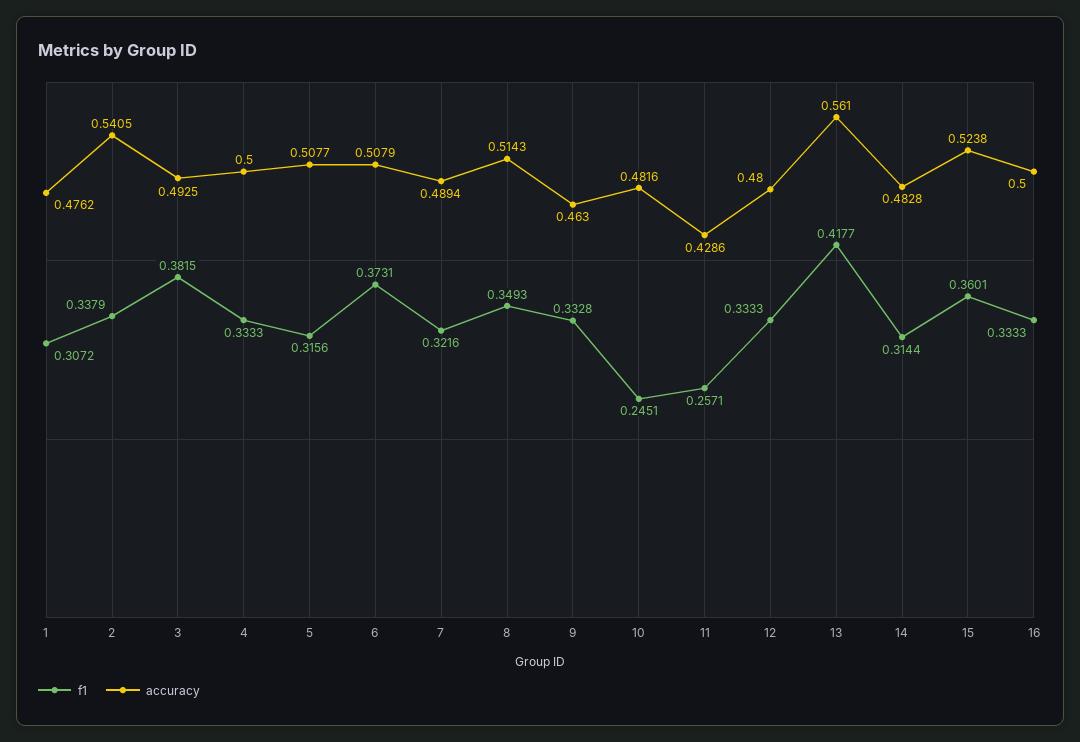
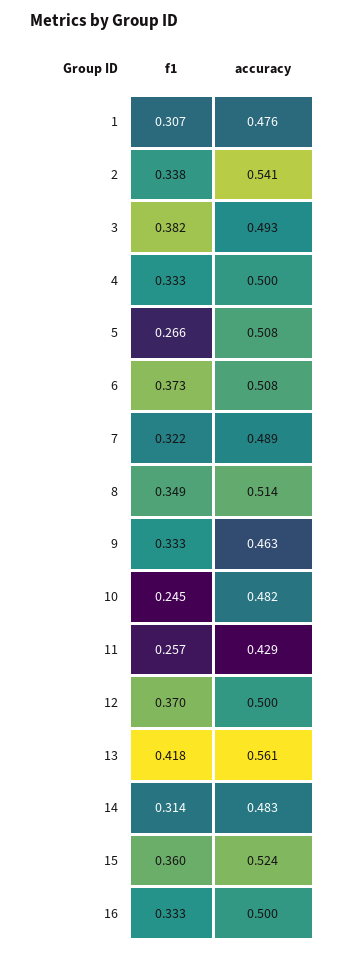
  {
    "f1": {
      "1": 0.3072,
      "2": 0.3379,
      "3": 0.3815,
      "4": 0.3333,
-     "5": 0.3156,
+     "5": 0.266,
      "6": 0.3731,
      "7": 0.3216,
      "8": 0.3493,
      "9": 0.3328,
      "10": 0.2451,
      "11": 0.2571,
-     "12": 0.3333,
+     "12": 0.37,
      "13": 0.4177,
      "14": 0.3144,
      "15": 0.3601,
      "16": 0.3333
    },
    "accuracy": {
      "1": 0.4762,
      "2": 0.5405,
      "3": 0.4925,
      "4": 0.5,
      "5": 0.5077,
      "6": 0.5079,
      "7": 0.4894,
      "8": 0.5143,
      "9": 0.463,
      "10": 0.4816,
      "11": 0.4286,
-     "12": 0.48,
+     "12": 0.5,
      "13": 0.561,
      "14": 0.4828,
      "15": 0.5238,
      "16": 0.5
    }
  }

